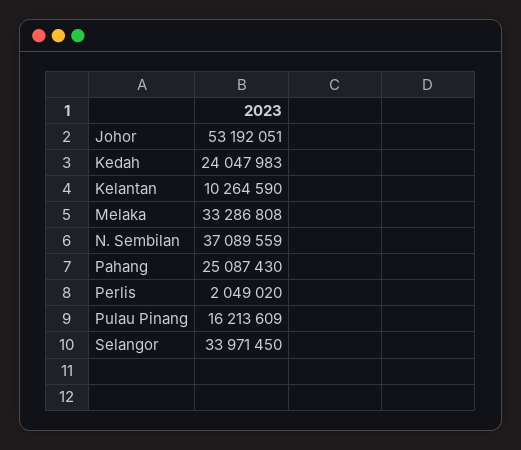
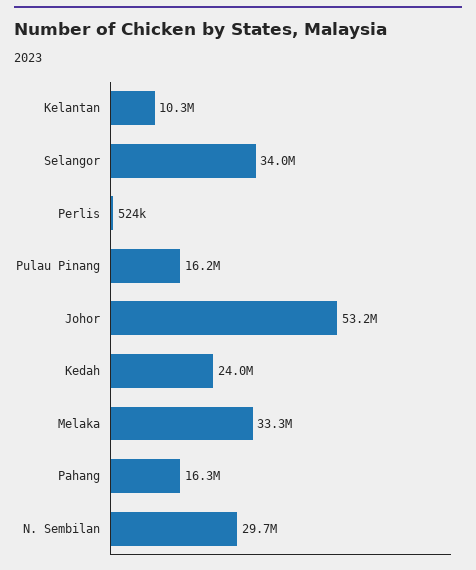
  {
    "Johor": 53192051,
    "Kedah": 24047983,
    "Kelantan": 10264590,
    "Melaka": 33286808,
-   "N. Sembilan": 37089559,
+   "N. Sembilan": 29700000,
-   "Pahang": 25087430,
+   "Pahang": 16300000,
-   "Perlis": 2049020,
+   "Perlis": 524000,
    "Pulau Pinang": 16213609,
    "Selangor": 33971450
  }

